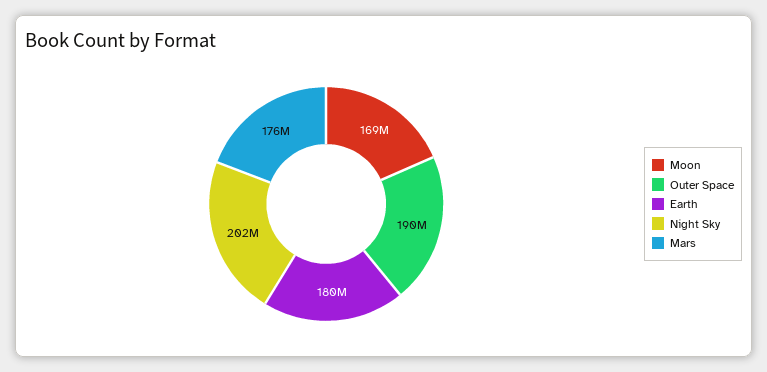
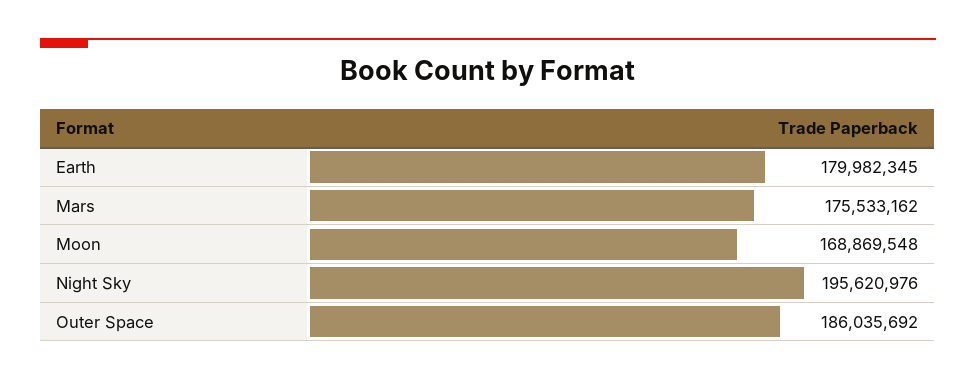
  {
    "Moon": 168869548,
-   "Outer Space": 190000000,
+   "Outer Space": 186035692,
    "Earth": 179982345,
-   "Night Sky": 202000000,
+   "Night Sky": 195620976,
    "Mars": 175533162
  }

